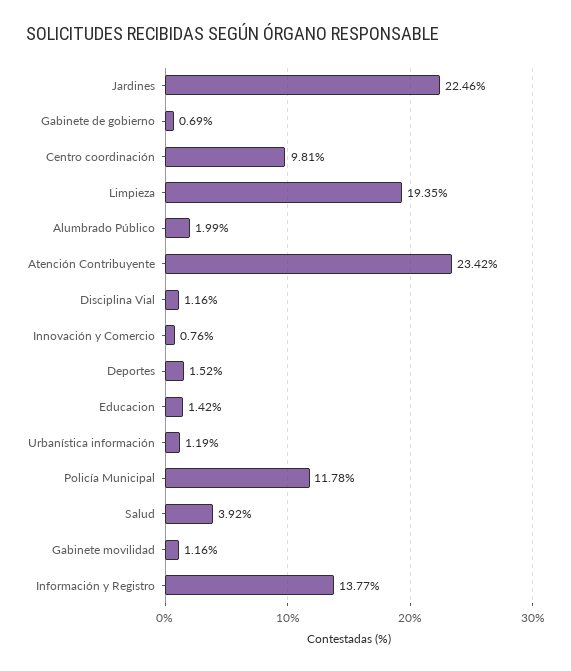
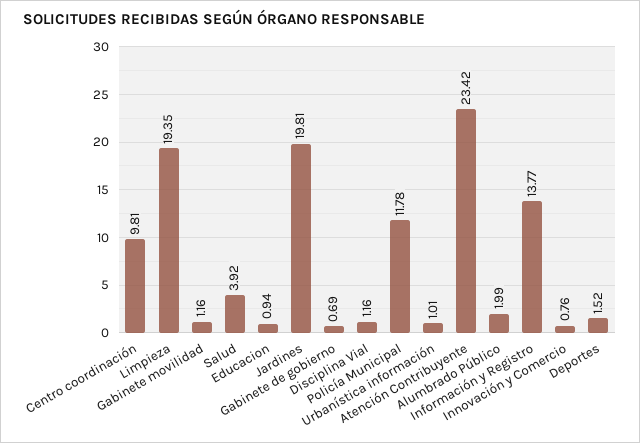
  {
-   "Jardines": 22.46,
+   "Jardines": 19.81,
    "Gabinete de gobierno": 0.69,
    "Centro coordinación": 9.81,
    "Limpieza": 19.35,
    "Alumbrado Público": 1.99,
    "Atención Contribuyente": 23.42,
    "Disciplina Vial": 1.16,
    "Innovación y Comercio": 0.76,
    "Deportes": 1.52,
-   "Educacion": 1.42,
+   "Educacion": 0.94,
-   "Urbanística información": 1.19,
+   "Urbanística información": 1.01,
    "Policía Municipal": 11.78,
    "Salud": 3.92,
    "Gabinete movilidad": 1.16,
    "Información y Registro": 13.77
  }

